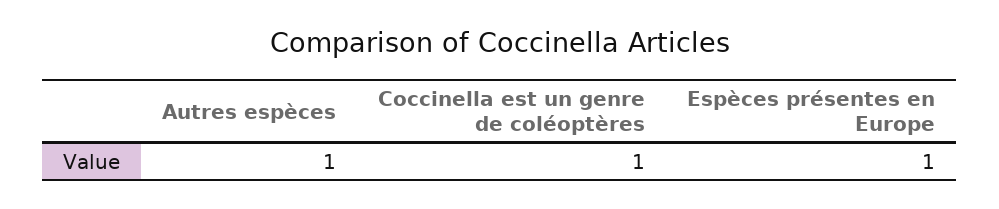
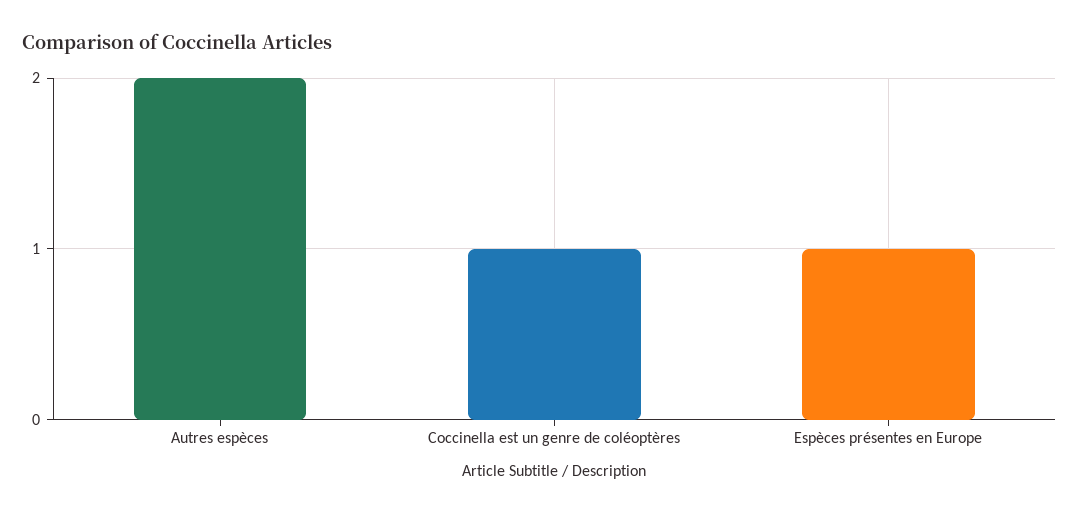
  {
-   "Autres espèces": 1,
+   "Autres espèces": 2,
    "Coccinella est un genre de coléoptères": 1,
    "Espèces présentes en Europe": 1
  }

